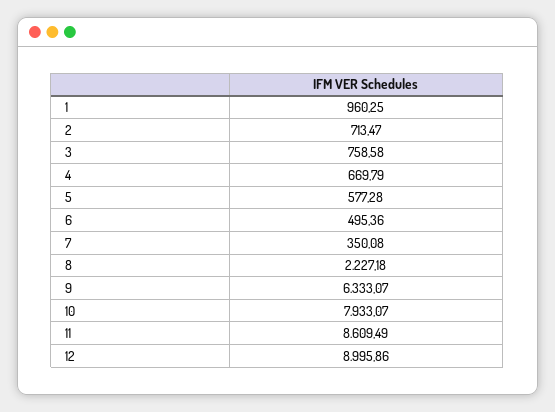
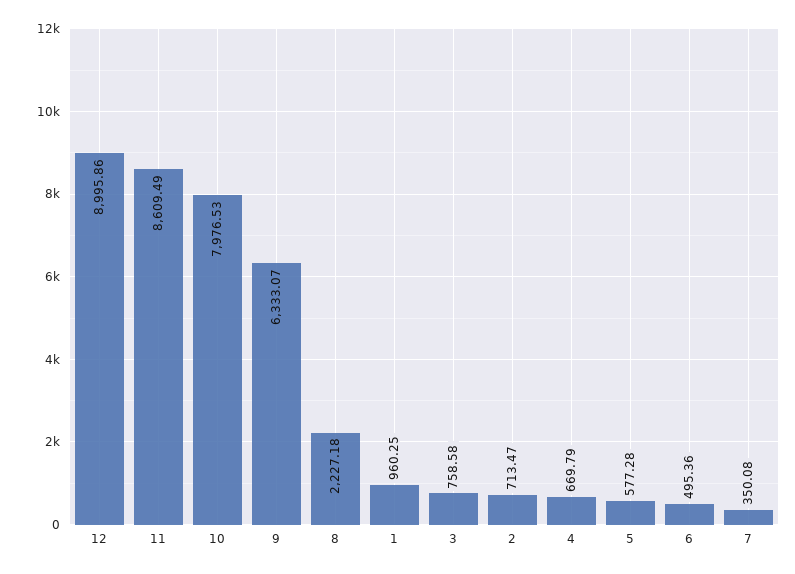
  {
    "1": 960.25,
    "2": 713.47,
    "3": 758.58,
    "4": 669.79,
    "5": 577.28,
    "6": 495.36,
    "7": 350.08,
    "8": 2227.18,
    "9": 6333.07,
-   "10": 7933.07,
+   "10": 7976.53,
    "11": 8609.49,
    "12": 8995.86
  }

